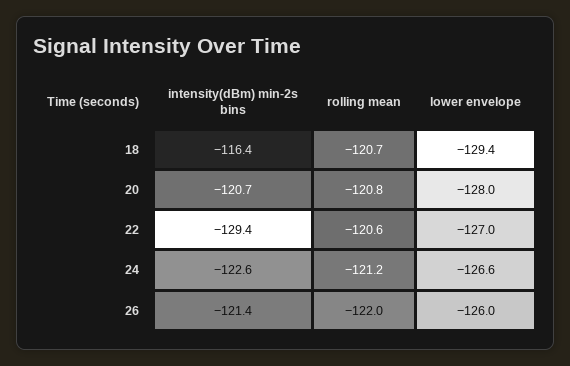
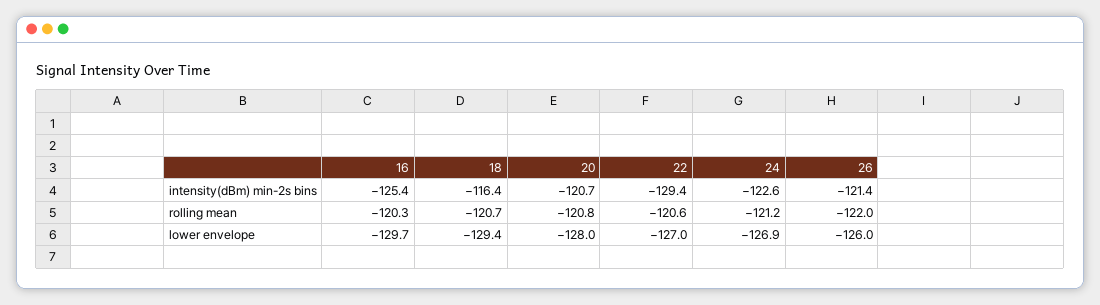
  {
    "intensity(dBm) min-2s bins": {
      "18": -116.4,
      "20": -120.7,
      "22": -129.4,
      "24": -122.6,
-     "26": -121.4
+     "26": -121.4,
+     "16": -125.4
    },
    "rolling mean": {
      "18": -120.7,
      "20": -120.8,
      "22": -120.6,
      "24": -121.2,
-     "26": -122
+     "26": -122,
+     "16": -120.3
    },
    "lower envelope": {
      "18": -129.4,
      "20": -128,
      "22": -127,
-     "24": -126.6,
+     "24": -126.9,
-     "26": -126
+     "26": -126,
+     "16": -129.7
    }
  }

